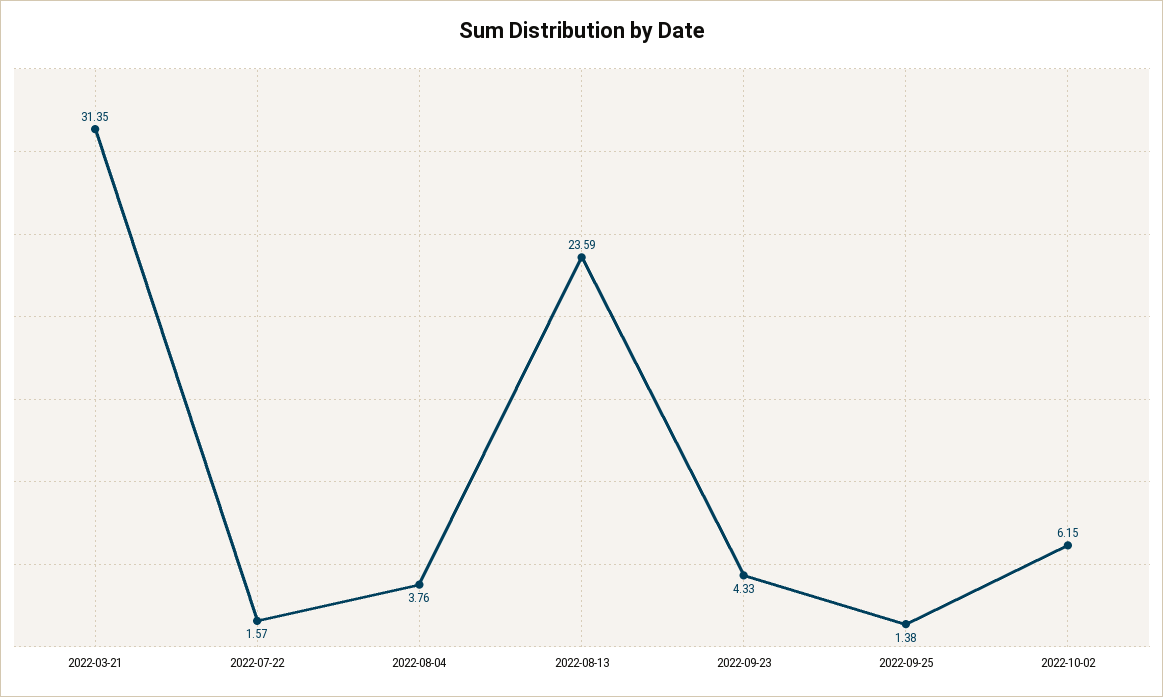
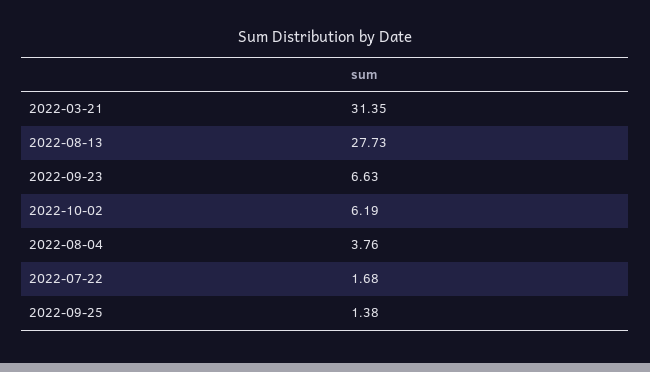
  {
    "2022-03-21": 31.35,
-   "2022-07-22": 1.57,
+   "2022-07-22": 1.68,
    "2022-08-04": 3.76,
-   "2022-08-13": 23.59,
+   "2022-08-13": 27.73,
-   "2022-09-23": 4.33,
+   "2022-09-23": 6.63,
    "2022-09-25": 1.38,
-   "2022-10-02": 6.15
+   "2022-10-02": 6.19
  }

